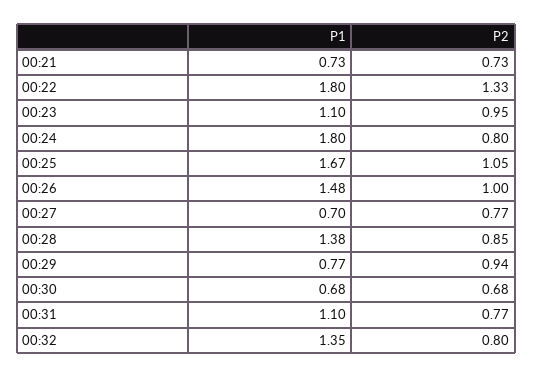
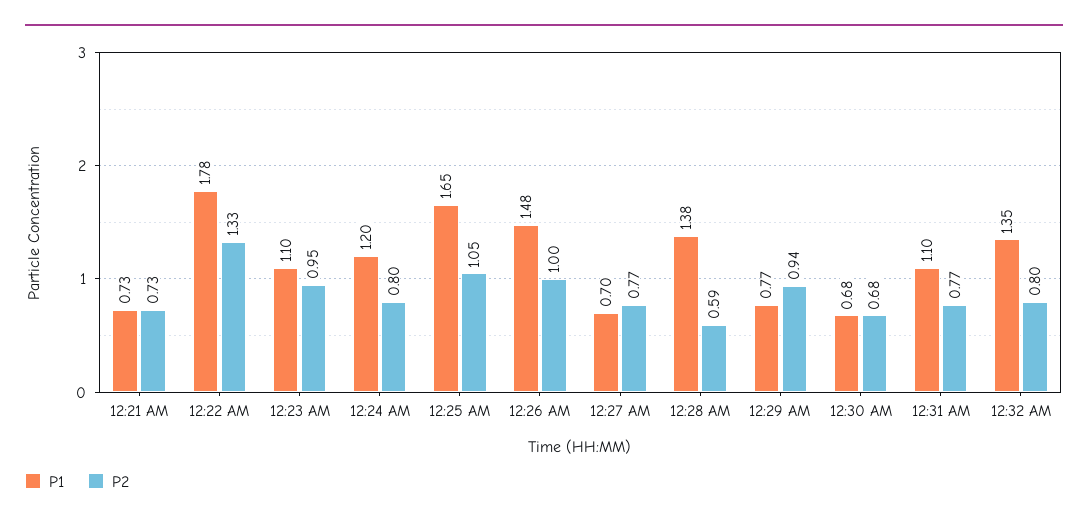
  {
    "P1": {
      "00:21": 0.73,
-     "00:22": 1.8,
+     "00:22": 1.78,
      "00:23": 1.1,
-     "00:24": 1.8,
+     "00:24": 1.2,
-     "00:25": 1.67,
+     "00:25": 1.65,
      "00:26": 1.48,
      "00:27": 0.7,
      "00:28": 1.38,
      "00:29": 0.77,
      "00:30": 0.68,
      "00:31": 1.1,
      "00:32": 1.35
    },
    "P2": {
      "00:21": 0.73,
      "00:22": 1.33,
      "00:23": 0.95,
      "00:24": 0.8,
      "00:25": 1.05,
      "00:26": 1,
      "00:27": 0.77,
-     "00:28": 0.85,
+     "00:28": 0.59,
      "00:29": 0.94,
      "00:30": 0.68,
      "00:31": 0.77,
      "00:32": 0.8
    }
  }

